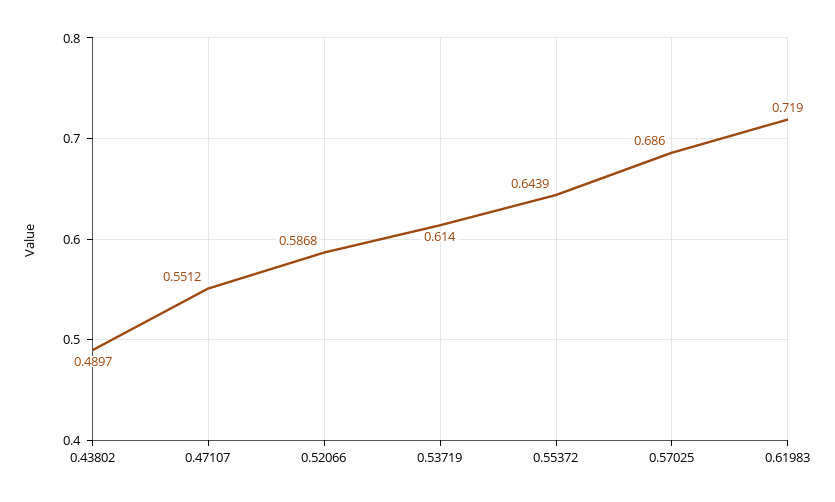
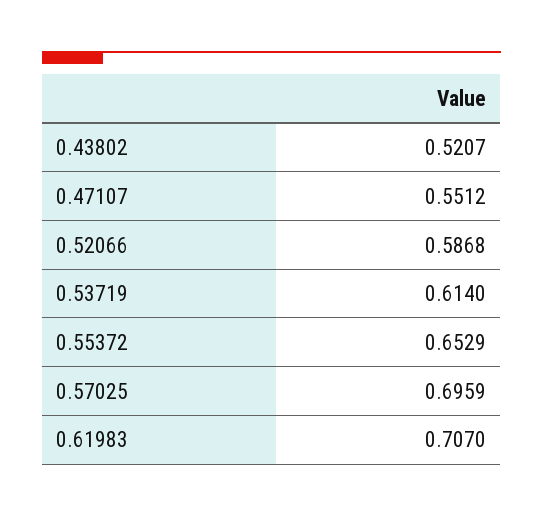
  {
-   "0.43802": 0.4897,
+   "0.43802": 0.5207,
    "0.47107": 0.5512,
    "0.52066": 0.5868,
    "0.53719": 0.614,
-   "0.55372": 0.6439,
+   "0.55372": 0.6529,
-   "0.57025": 0.686,
+   "0.57025": 0.6959,
-   "0.61983": 0.719
+   "0.61983": 0.707
  }

